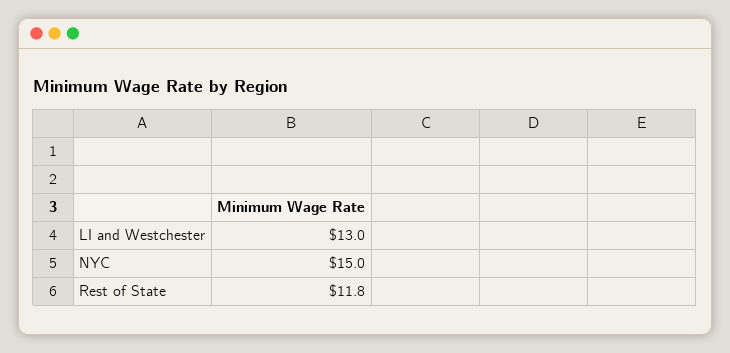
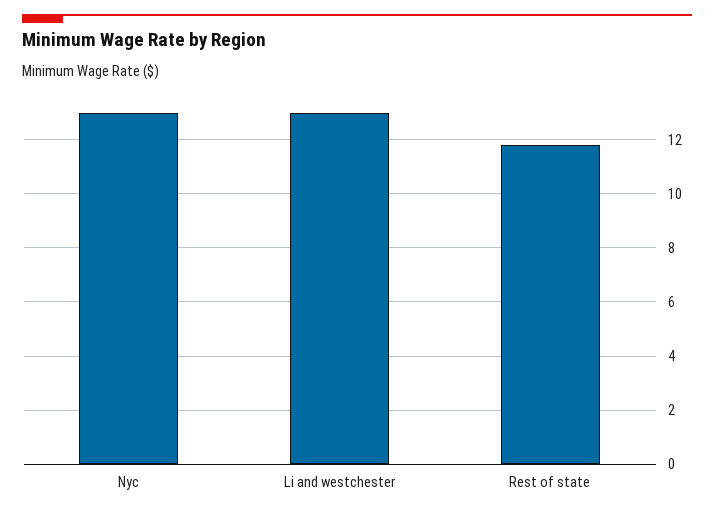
  {
    "LI and Westchester": 13,
-   "NYC": 15,
+   "NYC": 13,
    "Rest of State": 11.8
  }

